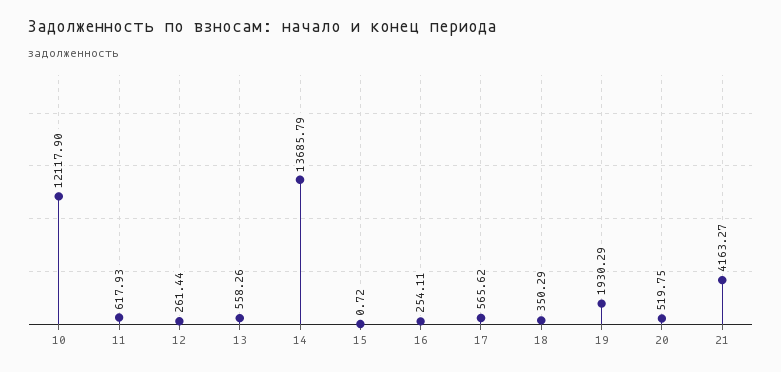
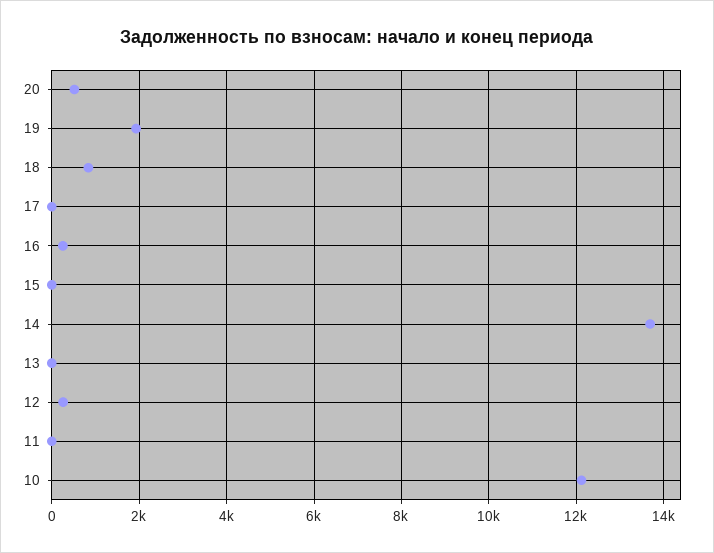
  {
    "10": 12117.9,
-   "11": 617.93,
+   "11": 0,
    "12": 261.44,
-   "13": 558.26,
+   "13": 0,
    "14": 13685.79,
    "15": 0.72,
    "16": 254.11,
-   "17": 565.62,
+   "17": 0,
-   "18": 350.29,
+   "18": 800,
    "19": 1930.29,
-   "20": 519.75,
+   "20": 519.75
-   "21": 4163.27
  }

